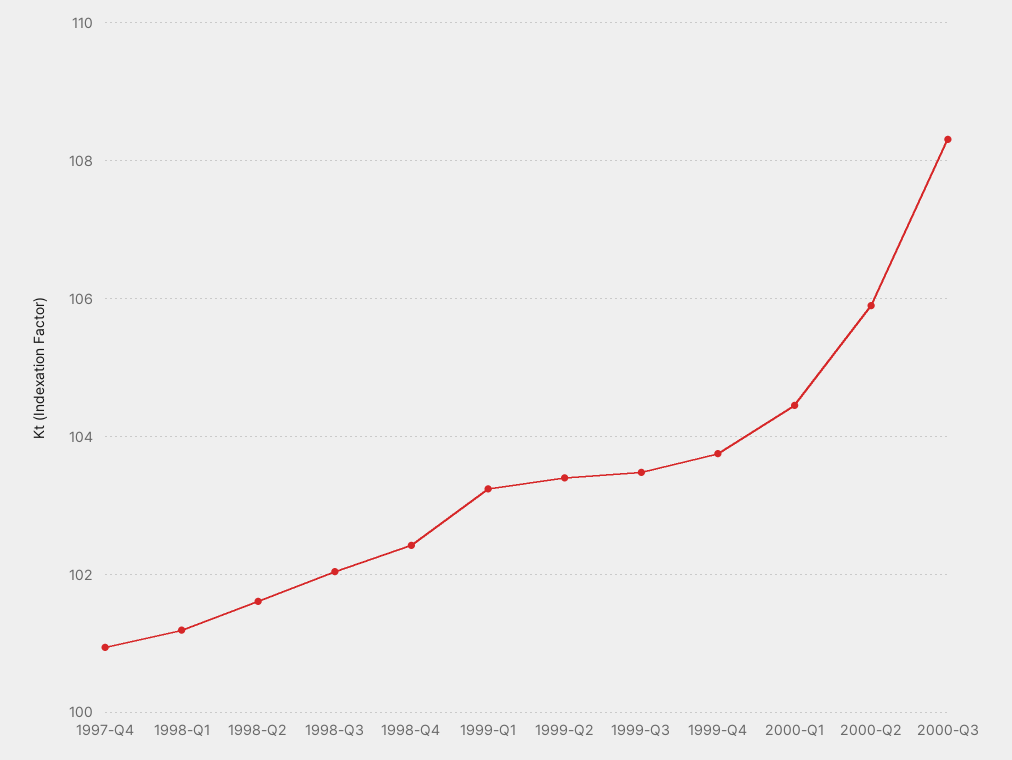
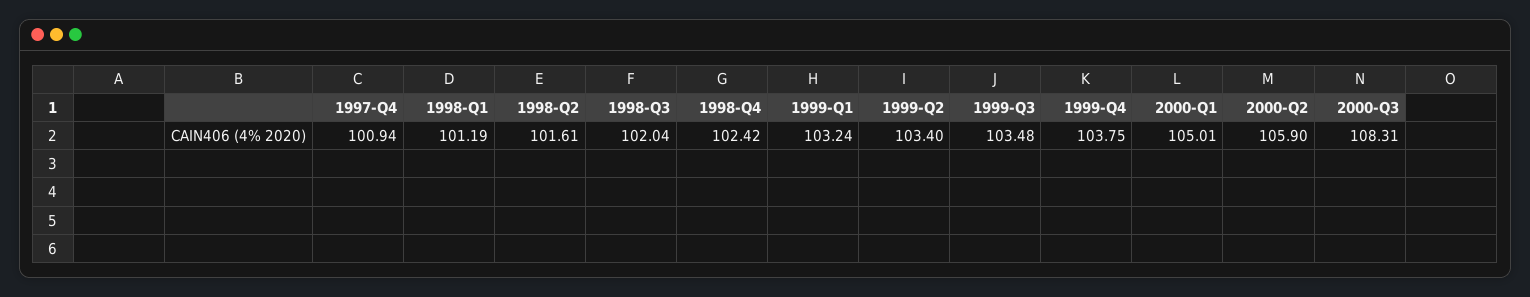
  {
    "1997-Q4": 100.94,
    "1998-Q1": 101.19,
    "1998-Q2": 101.61,
    "1998-Q3": 102.04,
    "1998-Q4": 102.42,
    "1999-Q1": 103.24,
    "1999-Q2": 103.4,
    "1999-Q3": 103.48,
    "1999-Q4": 103.75,
-   "2000-Q1": 104.4,
+   "2000-Q1": 105.01,
    "2000-Q2": 105.9,
    "2000-Q3": 108.31
  }

